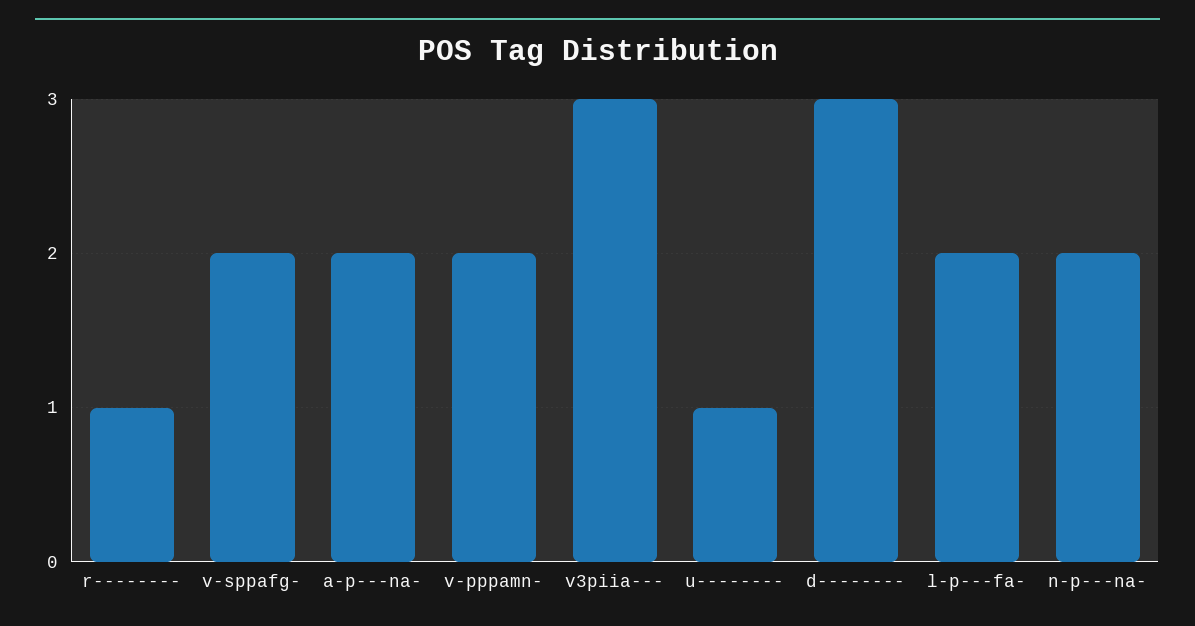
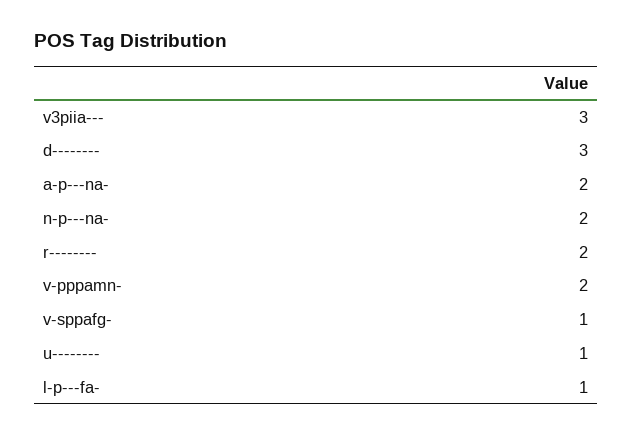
  {
-   "r--------": 1,
+   "r--------": 2,
-   "v-sppafg-": 2,
+   "v-sppafg-": 1,
    "a-p---na-": 2,
    "v-pppamn-": 2,
    "v3piia---": 3,
    "u--------": 1,
    "d--------": 3,
-   "l-p---fa-": 2,
+   "l-p---fa-": 1,
    "n-p---na-": 2
  }

